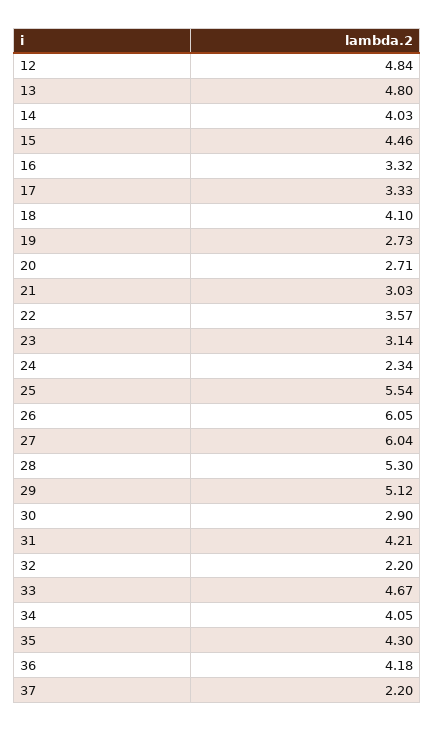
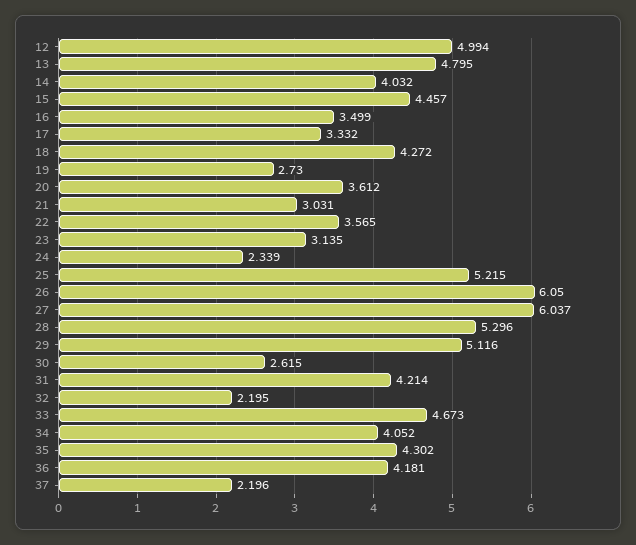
  {
-   "12": 4.84,
+   "12": 4.994,
    "13": 4.795,
    "14": 4.032,
    "15": 4.457,
-   "16": 3.32,
+   "16": 3.499,
    "17": 3.332,
-   "18": 4.1,
+   "18": 4.272,
    "19": 2.73,
-   "20": 2.71,
+   "20": 3.612,
    "21": 3.031,
    "22": 3.565,
    "23": 3.135,
    "24": 2.339,
-   "25": 5.54,
+   "25": 5.215,
    "26": 6.05,
    "27": 6.037,
    "28": 5.296,
    "29": 5.116,
-   "30": 2.9,
+   "30": 2.615,
    "31": 4.214,
    "32": 2.195,
    "33": 4.673,
    "34": 4.052,
    "35": 4.302,
    "36": 4.181,
    "37": 2.196
  }

